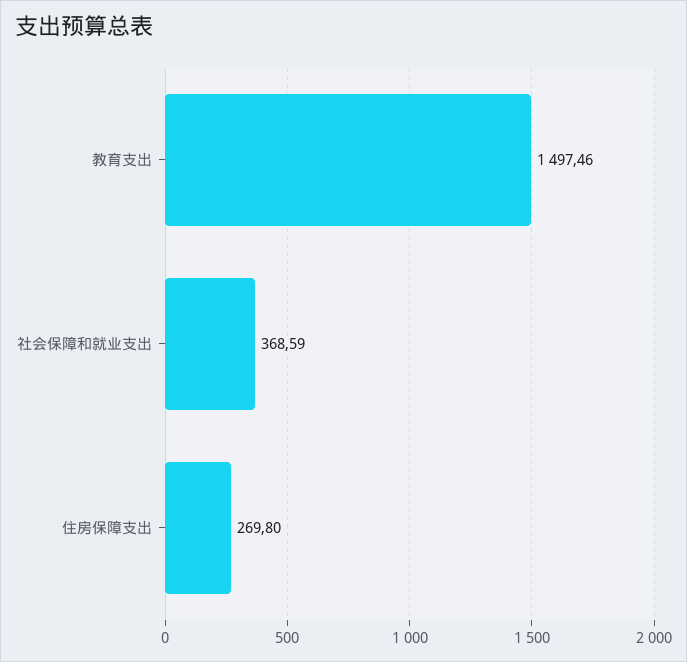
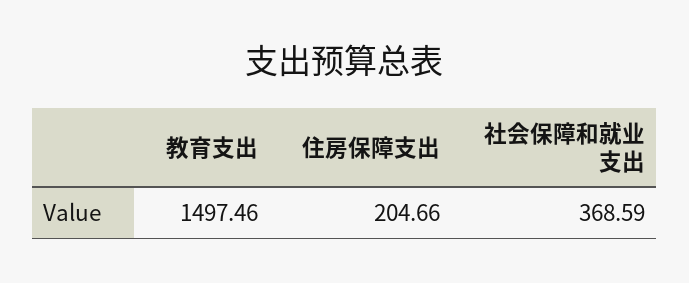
  {
    "教育支出": 1497.46,
    "社会保障和就业支出": 368.59,
-   "住房保障支出": 269.8
+   "住房保障支出": 204.66
  }

